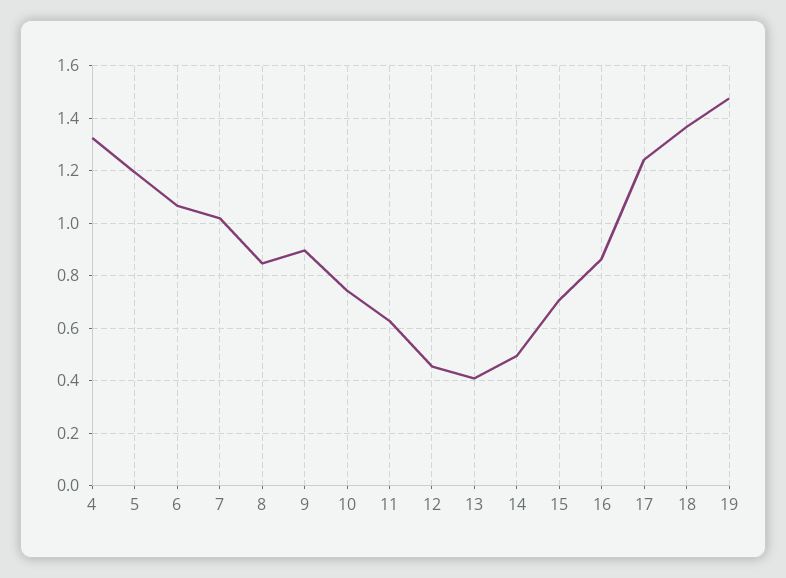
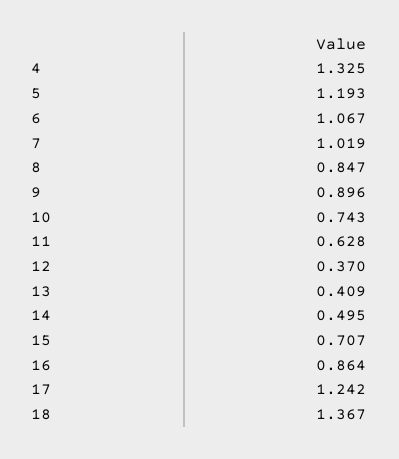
  {
    "4": 1.325,
    "5": 1.193,
    "6": 1.067,
    "7": 1.019,
    "8": 0.847,
    "9": 0.896,
    "10": 0.743,
    "11": 0.628,
-   "12": 0.45,
+   "12": 0.37,
    "13": 0.409,
    "14": 0.495,
    "15": 0.707,
    "16": 0.864,
    "17": 1.242,
-   "18": 1.367,
+   "18": 1.367
-   "19": 1.475
  }

